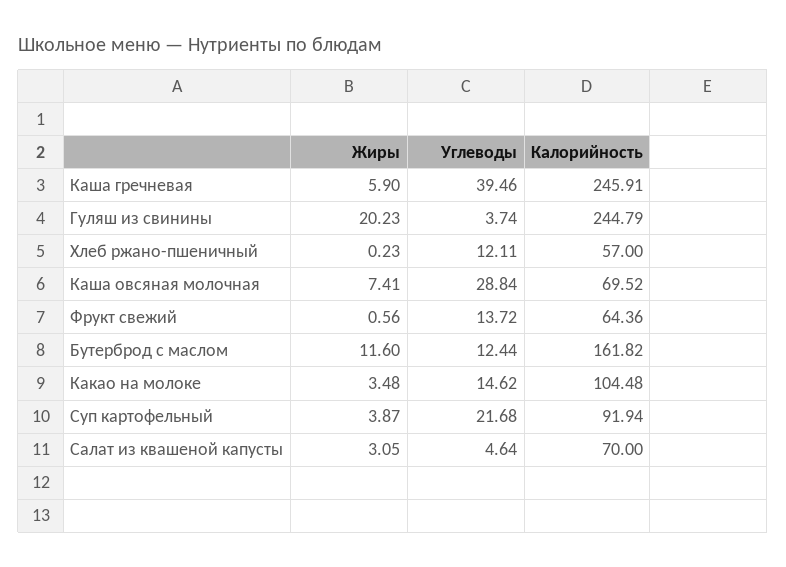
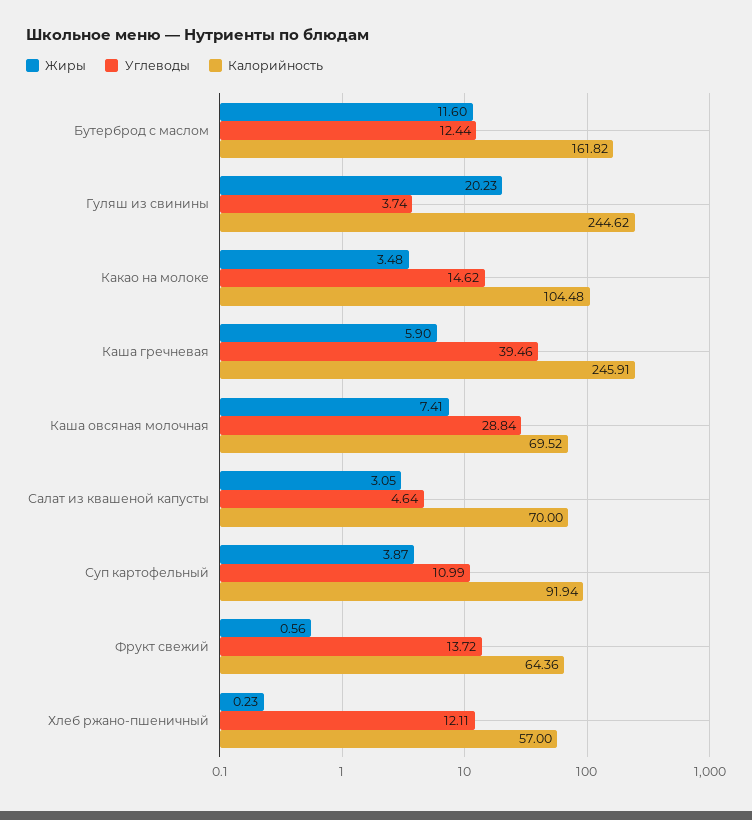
  {
    "Жиры": {
      "Каша гречневая": 5.9,
      "Гуляш из свинины": 20.23,
      "Хлеб ржано-пшеничный": 0.23,
      "Каша овсяная молочная": 7.41,
      "Фрукт свежий": 0.56,
      "Бутерброд с маслом": 11.6,
      "Какао на молоке": 3.48,
      "Суп картофельный": 3.87,
      "Салат из квашеной капусты": 3.05
    },
    "Углеводы": {
      "Каша гречневая": 39.46,
      "Гуляш из свинины": 3.74,
      "Хлеб ржано-пшеничный": 12.11,
      "Каша овсяная молочная": 28.84,
      "Фрукт свежий": 13.72,
      "Бутерброд с маслом": 12.44,
      "Какао на молоке": 14.62,
-     "Суп картофельный": 21.68,
+     "Суп картофельный": 10.99,
      "Салат из квашеной капусты": 4.64
    },
    "Калорийность": {
      "Каша гречневая": 245.91,
-     "Гуляш из свинины": 244.79,
+     "Гуляш из свинины": 244.62,
      "Хлеб ржано-пшеничный": 57,
      "Каша овсяная молочная": 69.52,
      "Фрукт свежий": 64.36,
      "Бутерброд с маслом": 161.82,
      "Какао на молоке": 104.48,
      "Суп картофельный": 91.94,
      "Салат из квашеной капусты": 70
    }
  }

